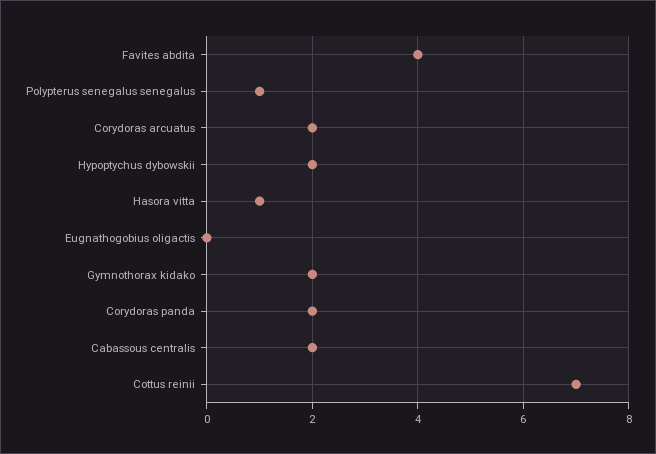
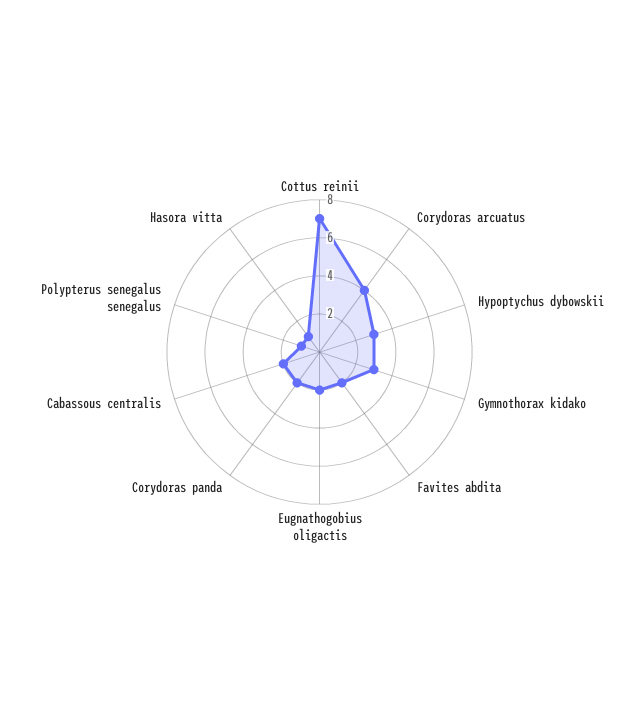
  {
-   "Favites abdita": 4,
+   "Favites abdita": 2,
    "Polypterus senegalus senegalus": 1,
-   "Corydoras arcuatus": 2,
+   "Corydoras arcuatus": 4,
-   "Hypoptychus dybowskii": 2,
+   "Hypoptychus dybowskii": 3,
    "Hasora vitta": 1,
-   "Eugnathogobius oligactis": 0,
+   "Eugnathogobius oligactis": 2,
-   "Gymnothorax kidako": 2,
+   "Gymnothorax kidako": 3,
    "Corydoras panda": 2,
    "Cabassous centralis": 2,
    "Cottus reinii": 7
  }

